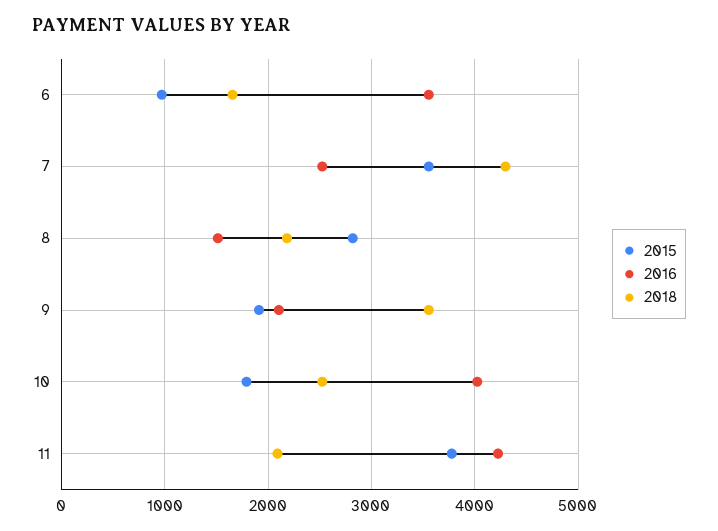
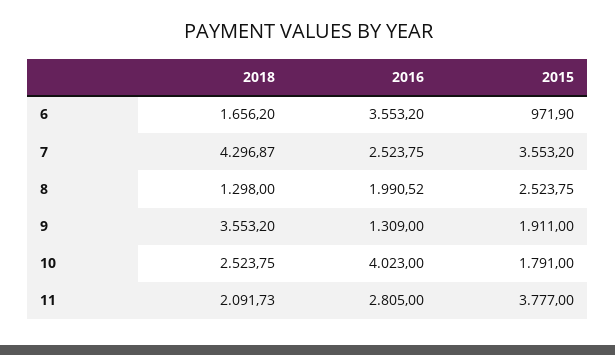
  {
    "2015": {
      "6": 971.9,
      "7": 3553.2,
-     "8": 2800,
+     "8": 2523.75,
      "9": 1911,
      "10": 1791,
      "11": 3777
    },
    "2016": {
      "6": 3553.2,
      "7": 2523.75,
-     "8": 1500,
+     "8": 1990.52,
-     "9": 2100,
+     "9": 1309,
      "10": 4023,
-     "11": 4200
+     "11": 2805
    },
    "2018": {
      "6": 1656.2,
      "7": 4296.87,
-     "8": 2200,
+     "8": 1298,
      "9": 3553.2,
      "10": 2523.75,
      "11": 2091.73
    }
  }

